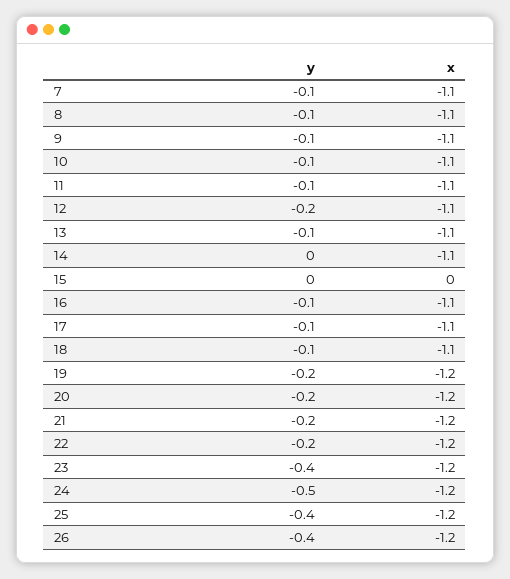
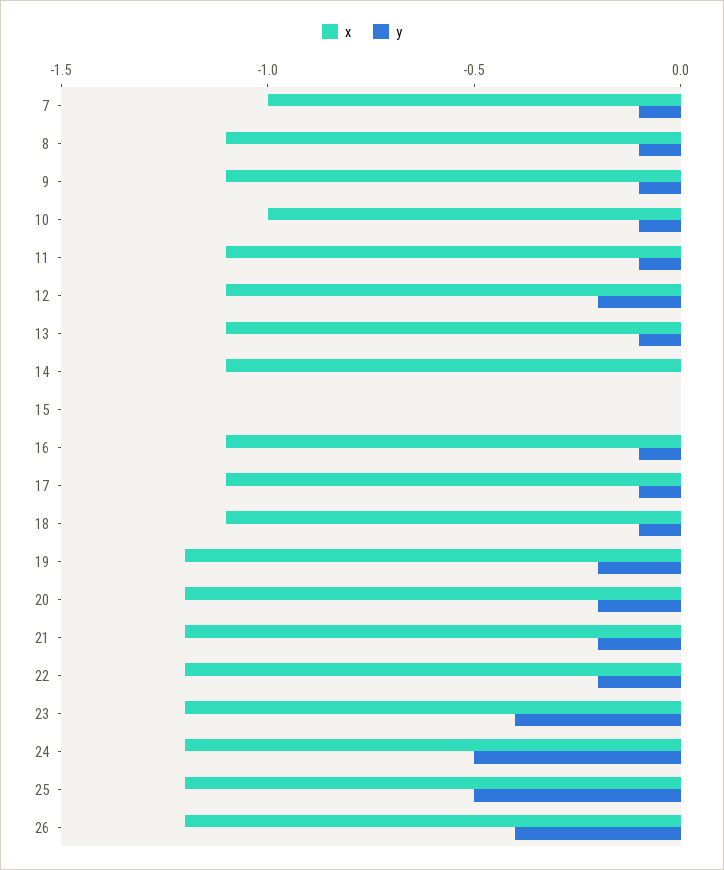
  {
    "y": {
      "7": -0.1,
      "8": -0.1,
      "9": -0.1,
      "10": -0.1,
      "11": -0.1,
      "12": -0.2,
      "13": -0.1,
      "14": 0,
      "15": 0,
      "16": -0.1,
      "17": -0.1,
      "18": -0.1,
      "19": -0.2,
      "20": -0.2,
      "21": -0.2,
      "22": -0.2,
      "23": -0.4,
      "24": -0.5,
-     "25": -0.4,
+     "25": -0.5,
      "26": -0.4
    },
    "x": {
-     "7": -1.1,
+     "7": -1,
      "8": -1.1,
      "9": -1.1,
-     "10": -1.1,
+     "10": -1,
      "11": -1.1,
      "12": -1.1,
      "13": -1.1,
      "14": -1.1,
      "15": 0,
      "16": -1.1,
      "17": -1.1,
      "18": -1.1,
      "19": -1.2,
      "20": -1.2,
      "21": -1.2,
      "22": -1.2,
      "23": -1.2,
      "24": -1.2,
      "25": -1.2,
      "26": -1.2
    }
  }

